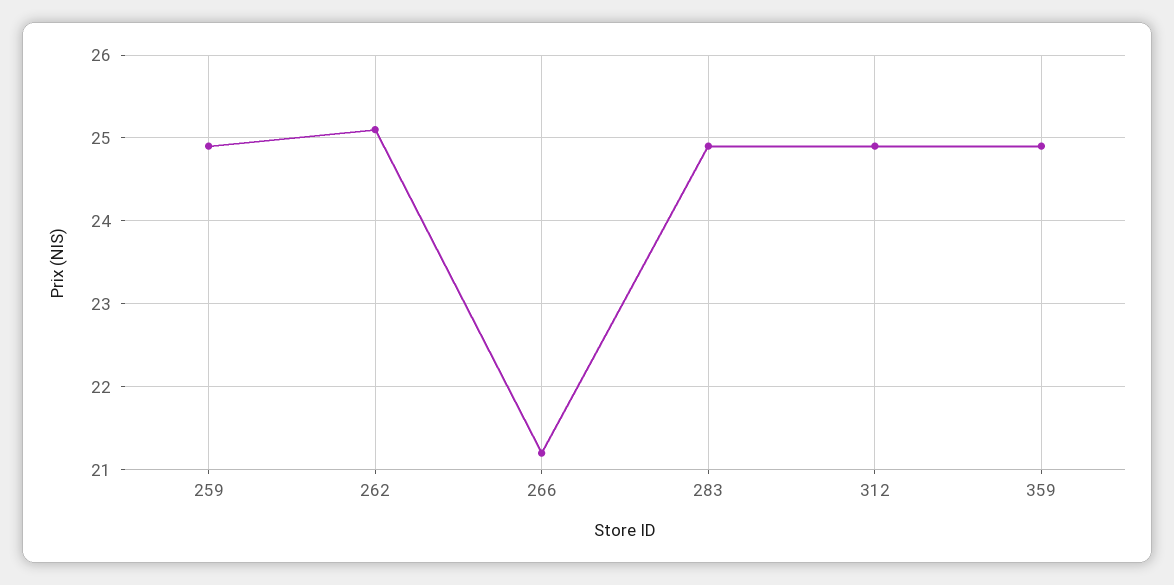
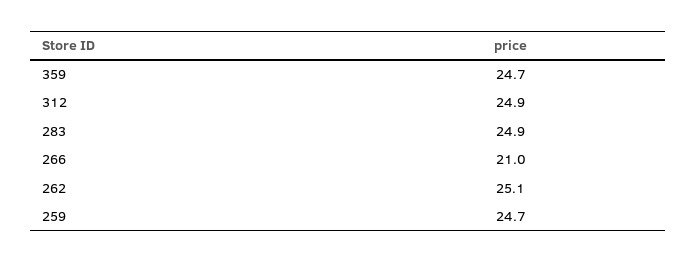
  {
-   "259": 24.9,
+   "259": 24.7,
    "262": 25.1,
-   "266": 21.2,
+   "266": 21,
    "283": 24.9,
    "312": 24.9,
-   "359": 24.9
+   "359": 24.7
  }

